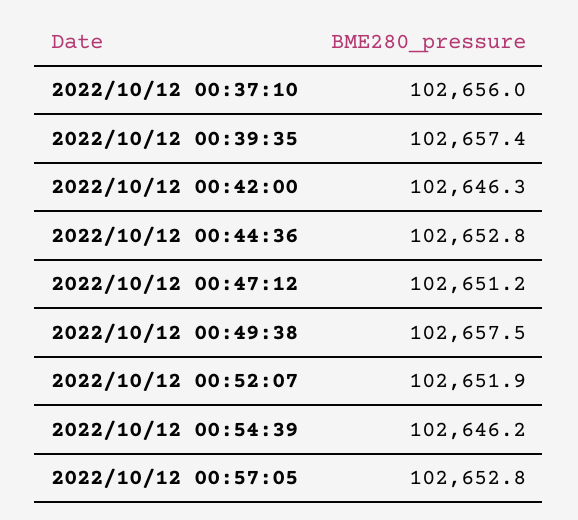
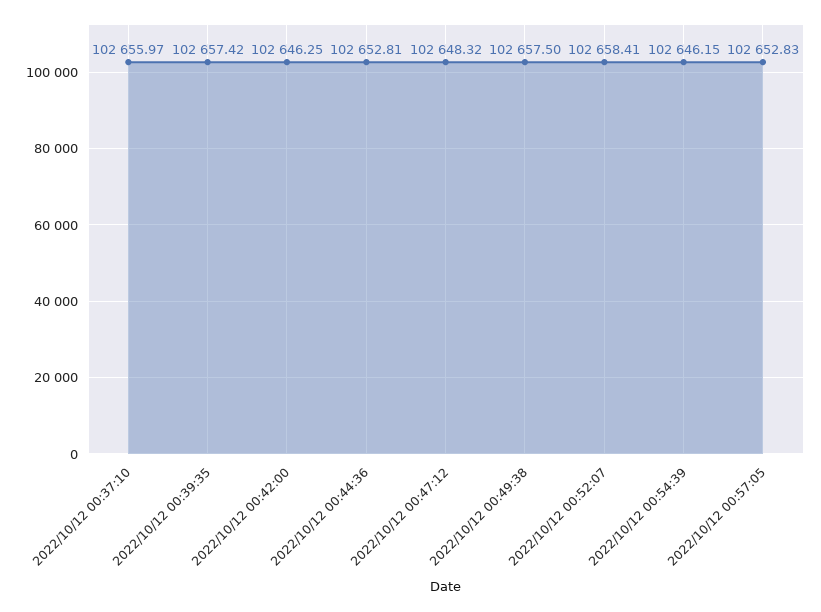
  {
    "2022/10/12 00:37:10": 102655.97,
    "2022/10/12 00:39:35": 102657.42,
    "2022/10/12 00:42:00": 102646.25,
    "2022/10/12 00:44:36": 102652.81,
-   "2022/10/12 00:47:12": 102651.2,
+   "2022/10/12 00:47:12": 102648.32,
    "2022/10/12 00:49:38": 102657.5,
-   "2022/10/12 00:52:07": 102651.9,
+   "2022/10/12 00:52:07": 102658.41,
    "2022/10/12 00:54:39": 102646.15,
    "2022/10/12 00:57:05": 102652.83
  }

